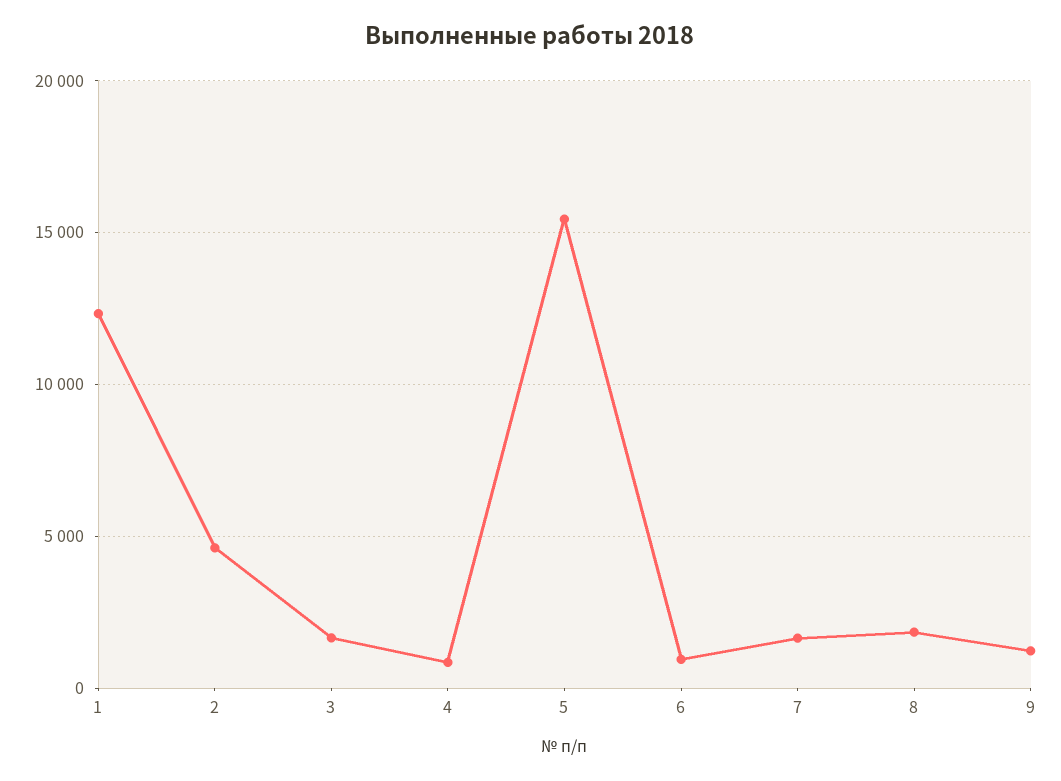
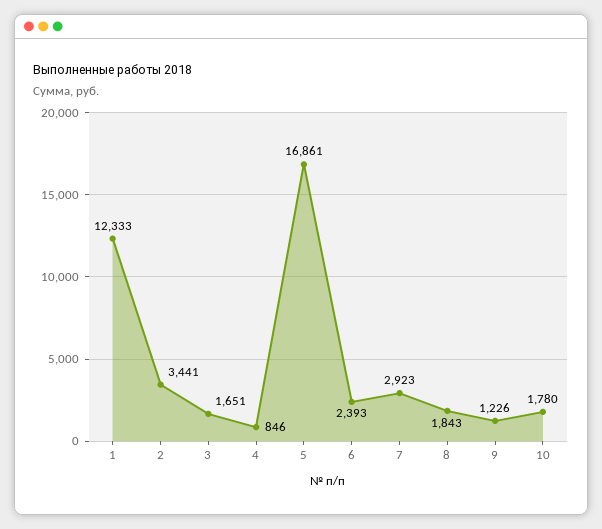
  {
    "1": 12333,
-   "2": 4500,
+   "2": 3441,
    "3": 1651,
    "4": 846,
-   "5": 15500,
+   "5": 16861,
-   "6": 1000,
+   "6": 2393,
-   "7": 1500,
+   "7": 2923,
    "8": 1843,
-   "9": 1226
+   "9": 1226,
+   "10": 1780
  }

